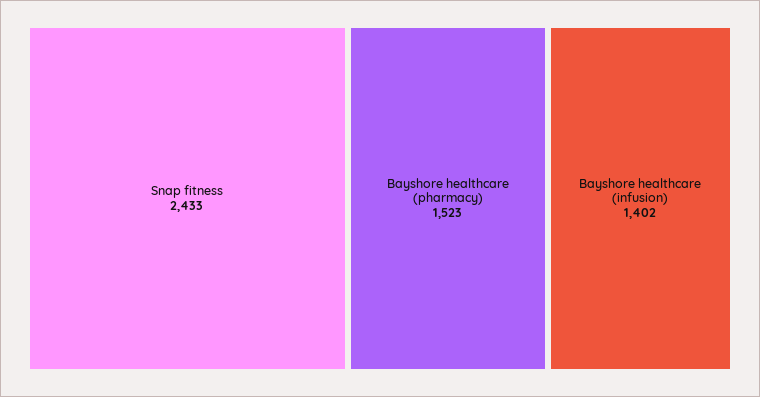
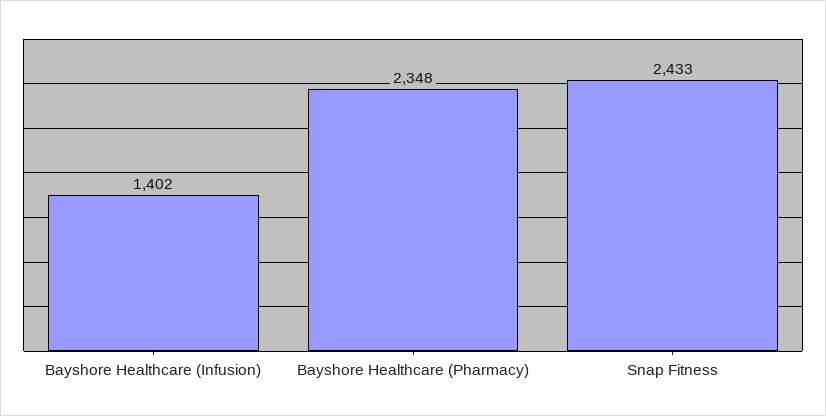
  {
    "Snap fitness": 2433,
-   "Bayshore healthcare (pharmacy)": 1523,
+   "Bayshore healthcare (pharmacy)": 2348,
    "Bayshore healthcare (infusion)": 1402
  }

